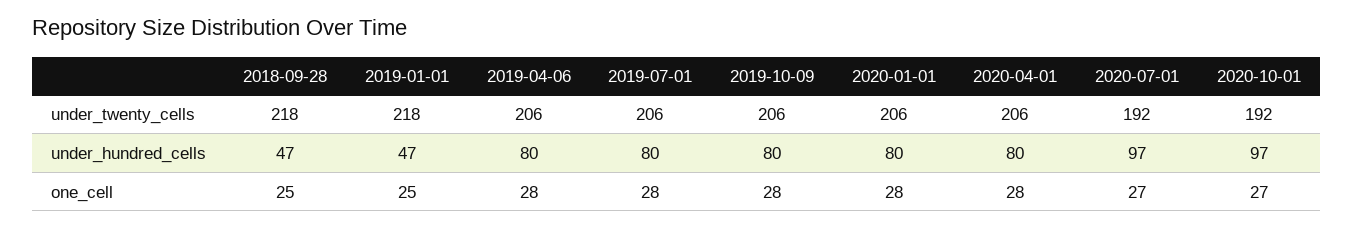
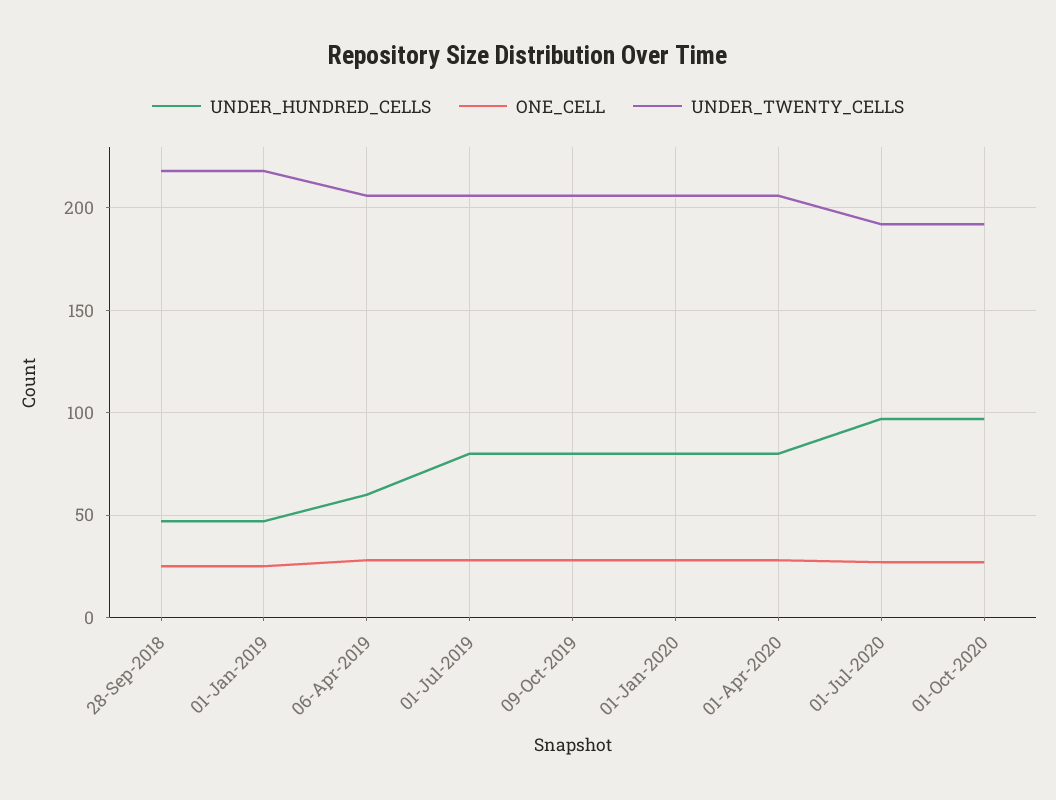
  {
    "under_twenty_cells": {
      "2018-09-28": 218,
      "2019-01-01": 218,
      "2019-04-06": 206,
      "2019-07-01": 206,
      "2019-10-09": 206,
      "2020-01-01": 206,
      "2020-04-01": 206,
      "2020-07-01": 192,
      "2020-10-01": 192
    },
    "under_hundred_cells": {
      "2018-09-28": 47,
      "2019-01-01": 47,
-     "2019-04-06": 80,
+     "2019-04-06": 60,
      "2019-07-01": 80,
      "2019-10-09": 80,
      "2020-01-01": 80,
      "2020-04-01": 80,
      "2020-07-01": 97,
      "2020-10-01": 97
    },
    "one_cell": {
      "2018-09-28": 25,
      "2019-01-01": 25,
      "2019-04-06": 28,
      "2019-07-01": 28,
      "2019-10-09": 28,
      "2020-01-01": 28,
      "2020-04-01": 28,
      "2020-07-01": 27,
      "2020-10-01": 27
    }
  }

